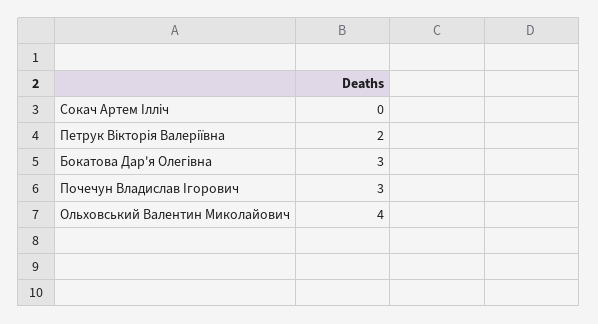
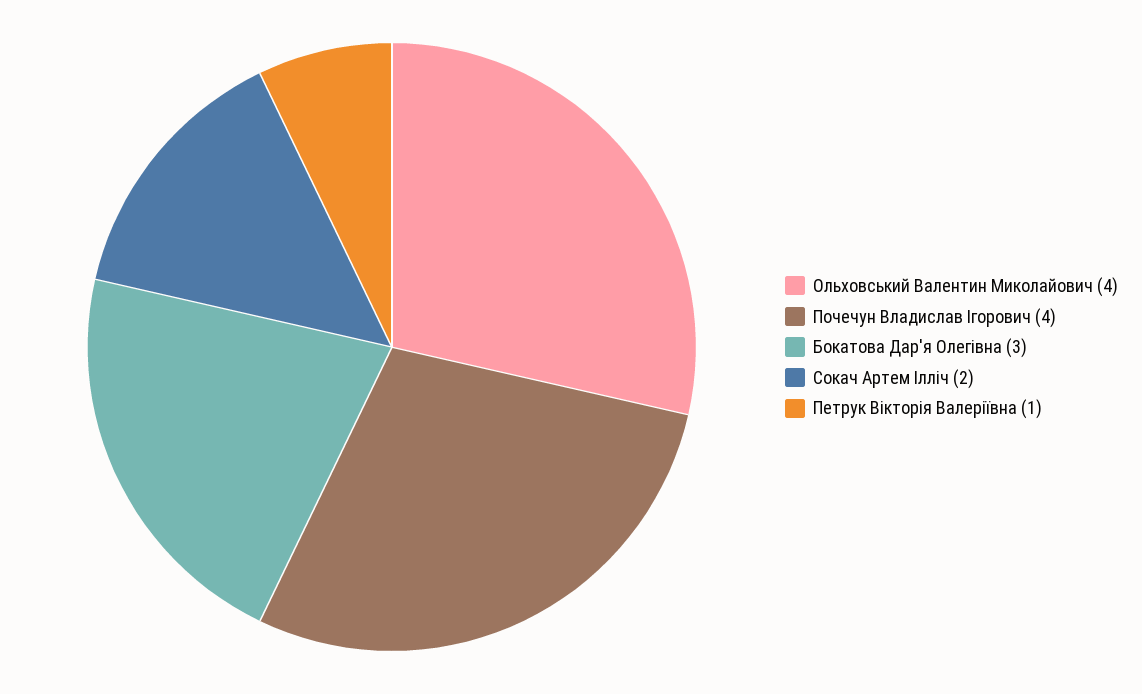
  {
-   "Сокач Артем Ілліч": 0,
+   "Сокач Артем Ілліч": 2,
-   "Петрук Вікторія Валеріївна": 2,
+   "Петрук Вікторія Валеріївна": 1,
    "Бокатова Дар'я Олегівна": 3,
-   "Почечун Владислав Ігорович": 3,
+   "Почечун Владислав Ігорович": 4,
    "Ольховський Валентин Миколайович": 4
  }

